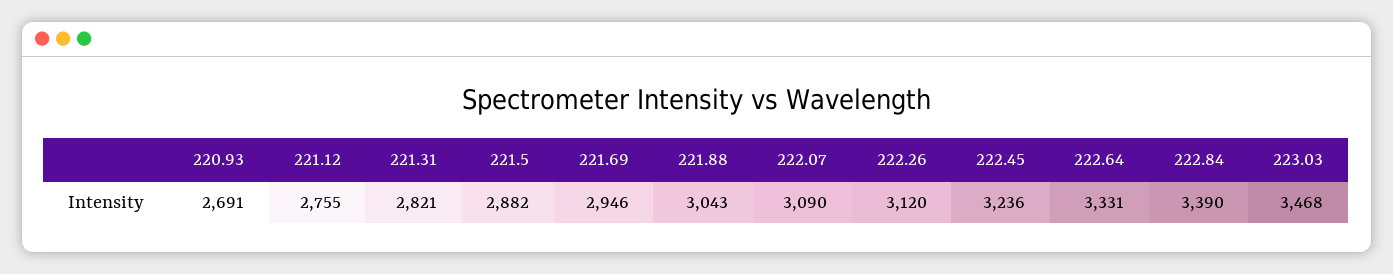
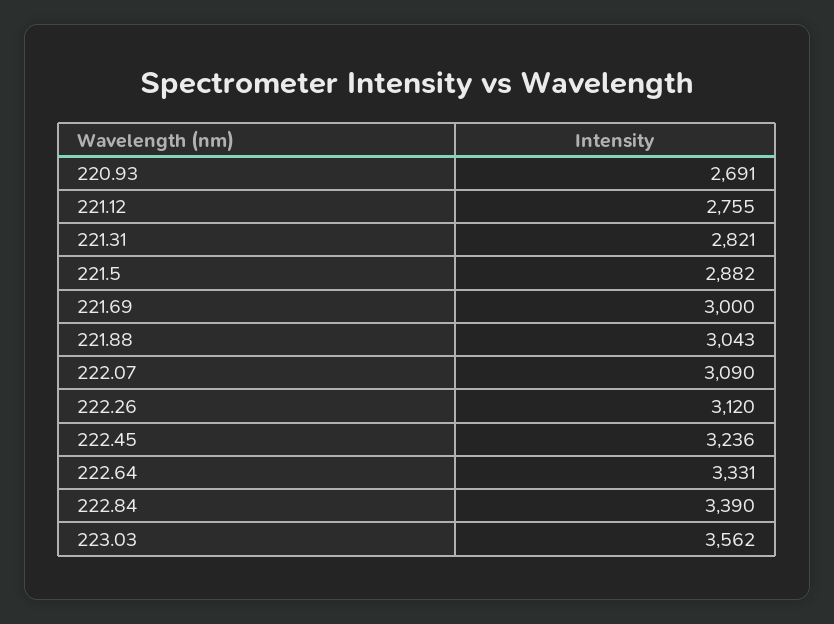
  {
    "220.93": 2691,
    "221.12": 2755,
    "221.31": 2821,
    "221.5": 2882,
-   "221.69": 2946,
+   "221.69": 3000,
    "221.88": 3043,
    "222.07": 3090,
    "222.26": 3120,
    "222.45": 3236,
    "222.64": 3331,
    "222.84": 3390,
-   "223.03": 3468
+   "223.03": 3562
  }

